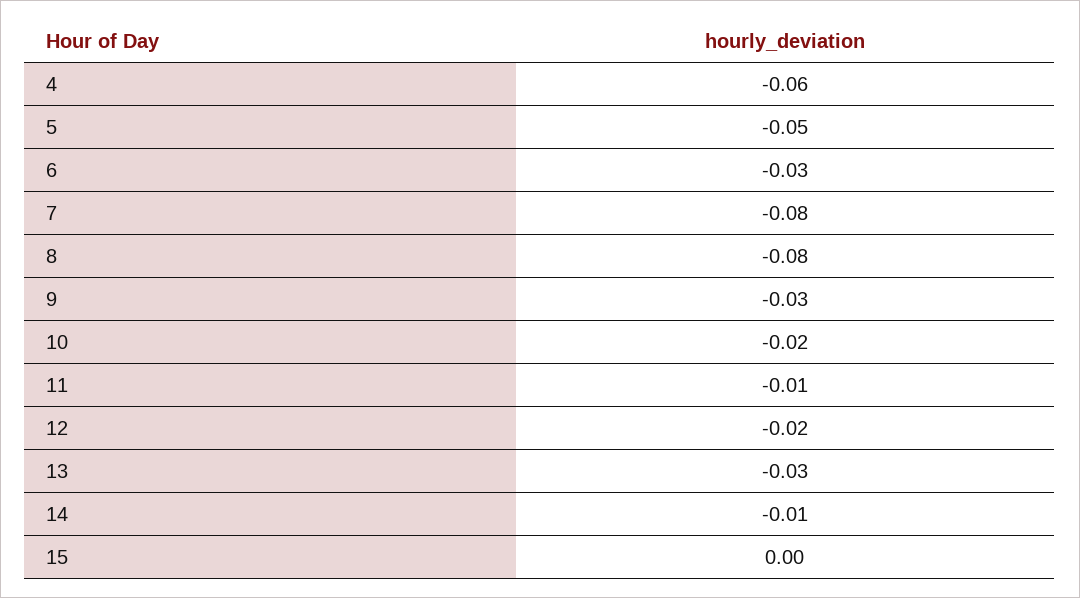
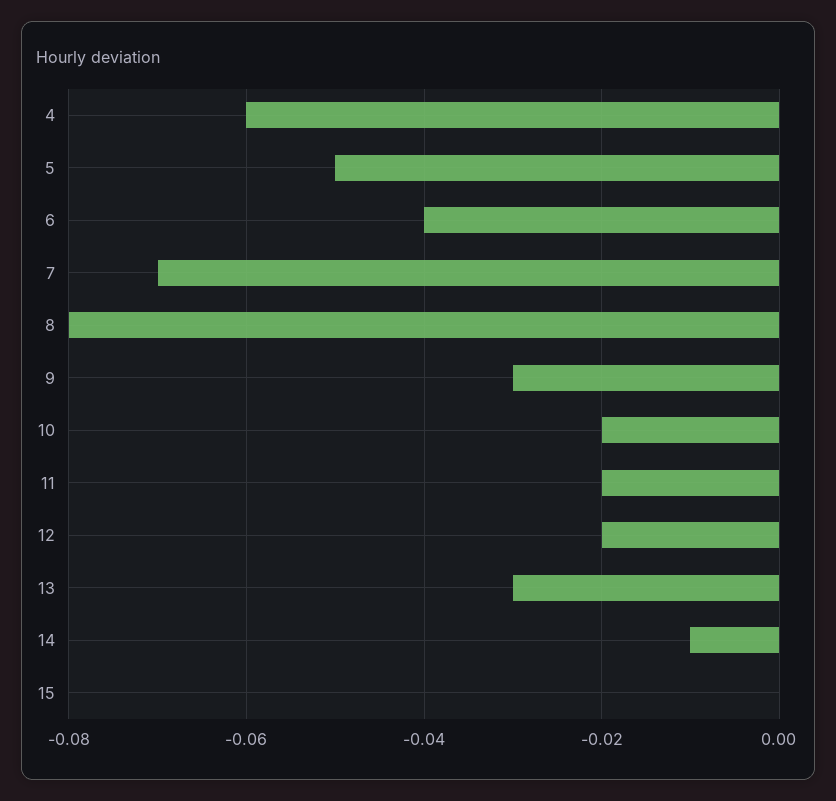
  {
    "4": -0.06,
    "5": -0.05,
-   "6": -0.03,
+   "6": -0.04,
-   "7": -0.08,
+   "7": -0.07,
    "8": -0.08,
    "9": -0.03,
    "10": -0.02,
-   "11": -0.01,
+   "11": -0.02,
    "12": -0.02,
    "13": -0.03,
    "14": -0.01,
    "15": 0
  }

